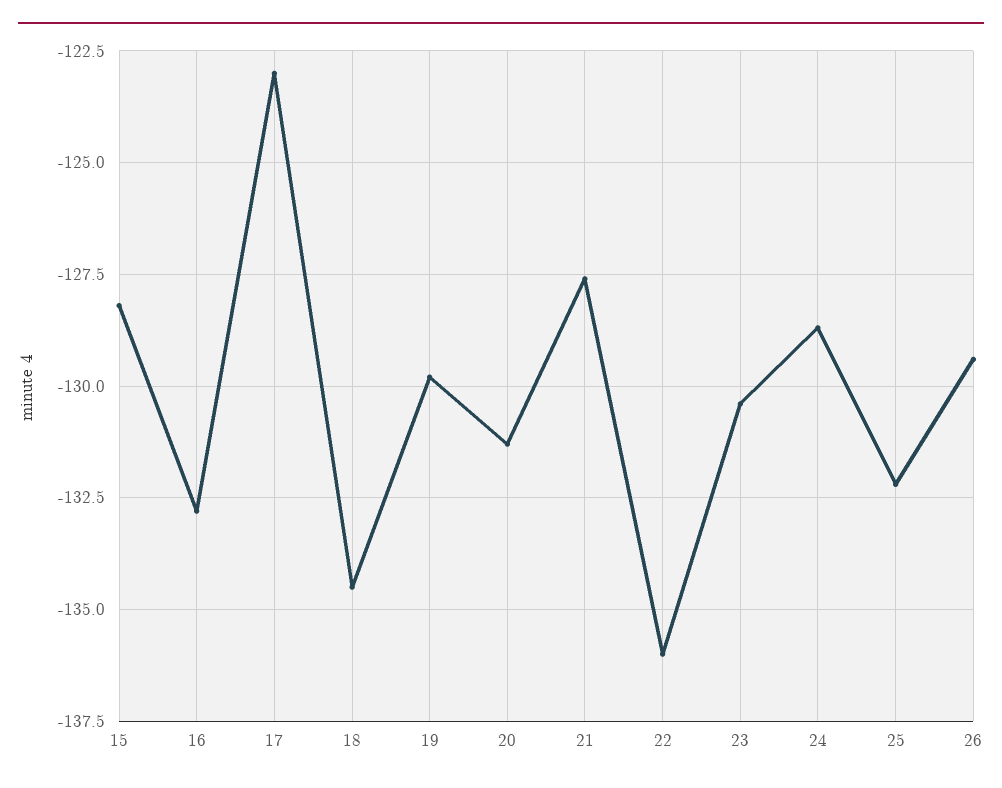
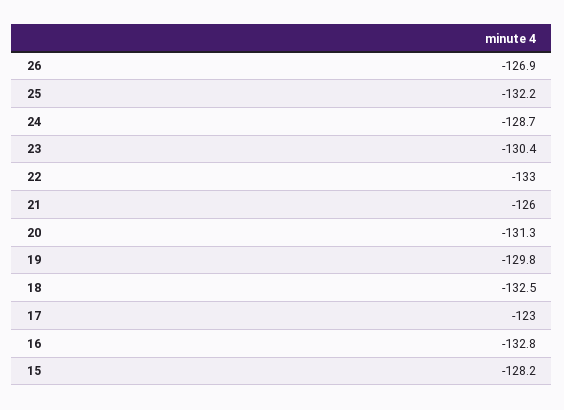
  {
    "15": -128.2,
    "16": -132.8,
    "17": -123,
-   "18": -134.5,
+   "18": -132.5,
    "19": -129.8,
    "20": -131.3,
-   "21": -127.5,
+   "21": -126,
-   "22": -136,
+   "22": -133,
    "23": -130.4,
    "24": -128.7,
    "25": -132.2,
-   "26": -129.5
+   "26": -126.9
  }

